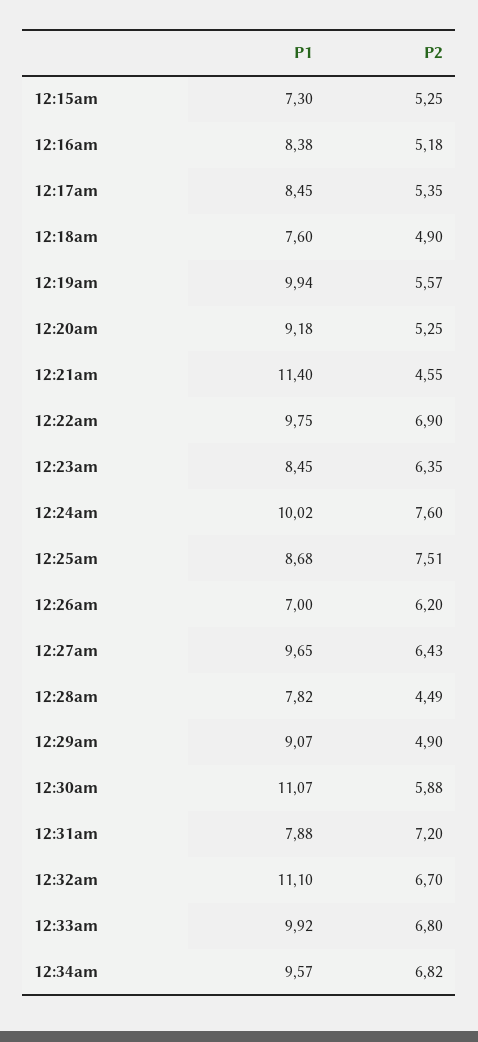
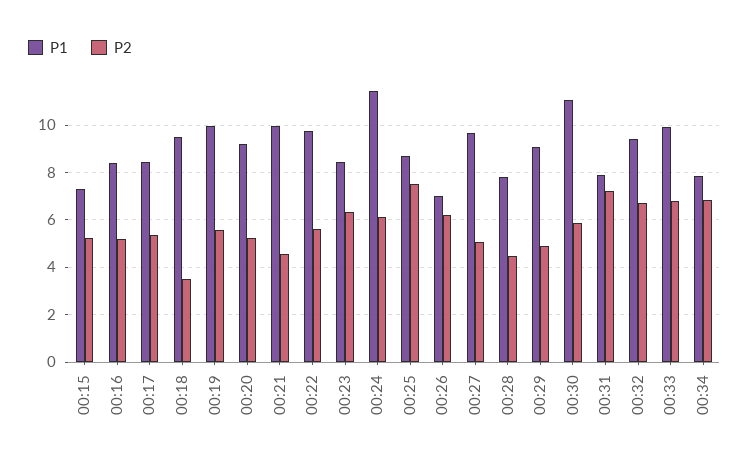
  {
    "P1": {
      "12:15am": 7.3,
      "12:16am": 8.38,
      "12:17am": 8.45,
-     "12:18am": 7.6,
+     "12:18am": 9.5,
      "12:19am": 9.94,
      "12:20am": 9.18,
-     "12:21am": 11.4,
+     "12:21am": 10,
      "12:22am": 9.75,
      "12:23am": 8.45,
-     "12:24am": 10.02,
+     "12:24am": 11.5,
      "12:25am": 8.68,
      "12:26am": 7,
      "12:27am": 9.65,
      "12:28am": 7.82,
      "12:29am": 9.07,
      "12:30am": 11.07,
      "12:31am": 7.88,
-     "12:32am": 11.1,
+     "12:32am": 9.5,
      "12:33am": 9.92,
-     "12:34am": 9.57
+     "12:34am": 8
    },
    "P2": {
      "12:15am": 5.25,
      "12:16am": 5.18,
      "12:17am": 5.35,
-     "12:18am": 4.9,
+     "12:18am": 3.5,
      "12:19am": 5.57,
      "12:20am": 5.25,
      "12:21am": 4.55,
-     "12:22am": 6.9,
+     "12:22am": 5.5,
      "12:23am": 6.35,
-     "12:24am": 7.6,
+     "12:24am": 6,
      "12:25am": 7.51,
      "12:26am": 6.2,
-     "12:27am": 6.43,
+     "12:27am": 5,
      "12:28am": 4.49,
      "12:29am": 4.9,
      "12:30am": 5.88,
      "12:31am": 7.2,
      "12:32am": 6.7,
      "12:33am": 6.8,
      "12:34am": 6.82
    }
  }

